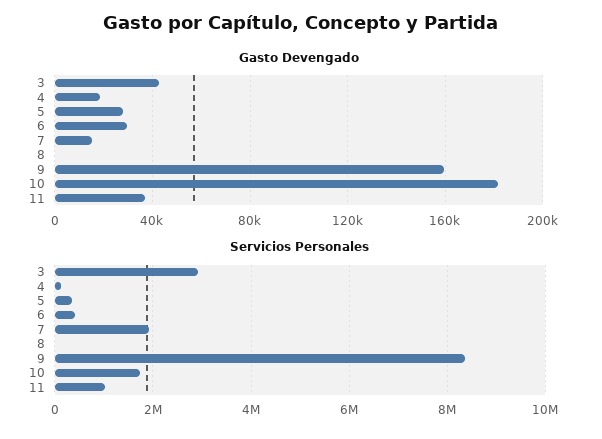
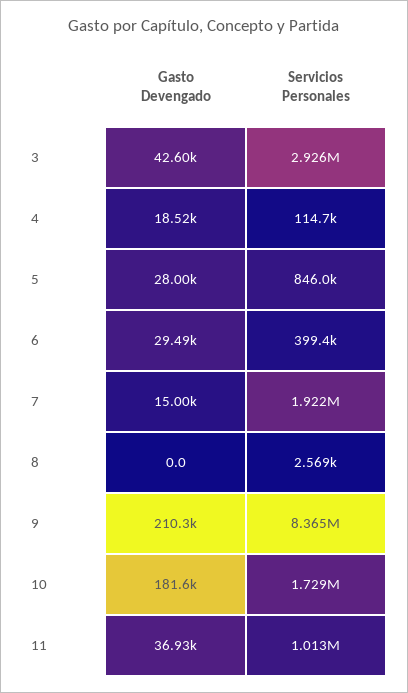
  {
    "Gasto Devengado": {
      "3": 42600,
      "4": 18520,
      "5": 28000,
      "6": 29490,
      "7": 15000,
      "8": 0,
-     "9": 160000,
+     "9": 210300,
      "10": 181600,
      "11": 36930
    },
    "Servicios Personales": {
      "3": 2926000,
      "4": 114700,
-     "5": 400000,
+     "5": 846000,
      "6": 399400,
      "7": 1922000,
      "8": 2569,
      "9": 8365000,
      "10": 1729000,
      "11": 1013000
    }
  }

